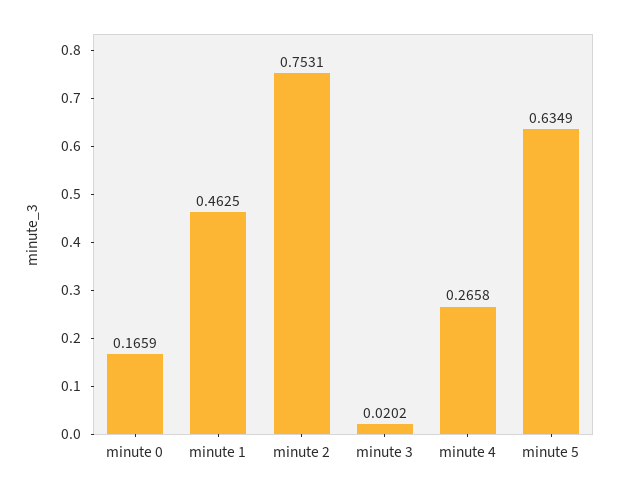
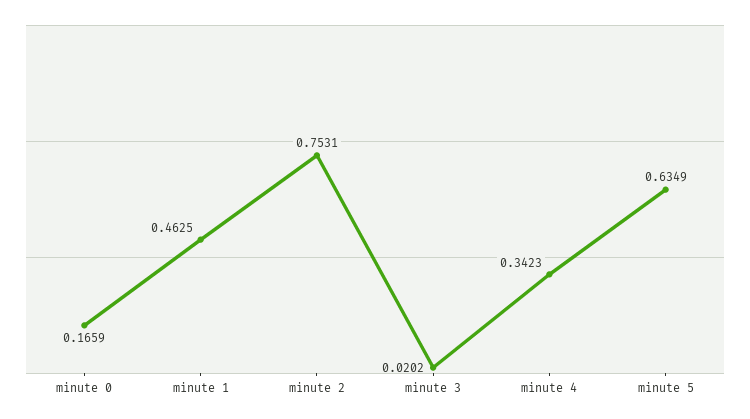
  {
    "minute 0": 0.1659,
    "minute 1": 0.4625,
    "minute 2": 0.7531,
    "minute 3": 0.0202,
-   "minute 4": 0.2658,
+   "minute 4": 0.3423,
    "minute 5": 0.6349
  }

